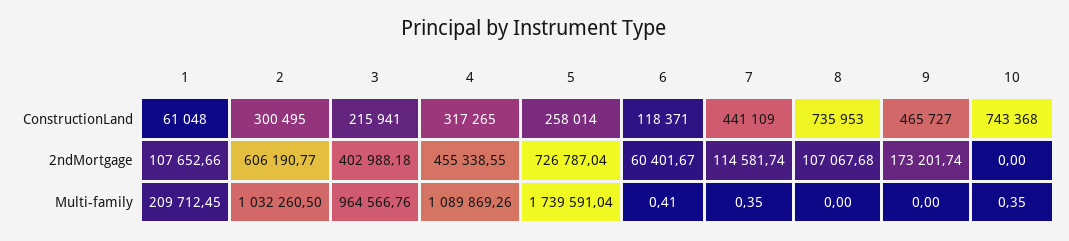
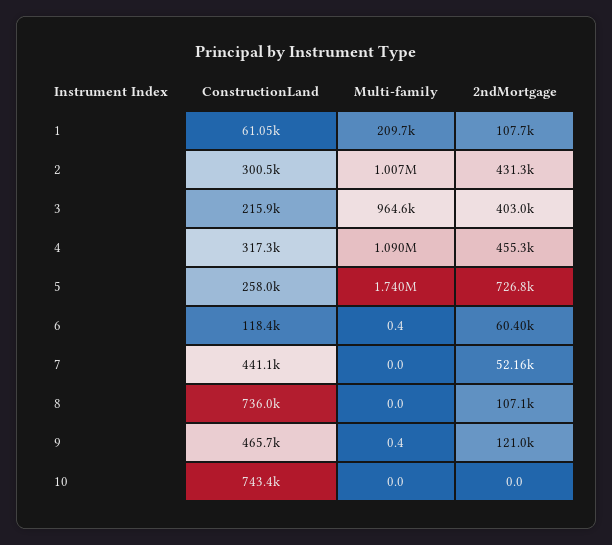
  {
    "1": {
      "ConstructionLand": 61048,
      "2ndMortgage": 107652.66,
      "Multi-family": 209712.45
    },
    "2": {
      "ConstructionLand": 300495,
-     "2ndMortgage": 606190.77,
+     "2ndMortgage": 431300,
-     "Multi-family": 1032260.5
+     "Multi-family": 1007000
    },
    "3": {
      "ConstructionLand": 215941,
      "2ndMortgage": 402988.18,
      "Multi-family": 964566.76
    },
    "4": {
      "ConstructionLand": 317265,
      "2ndMortgage": 455338.55,
      "Multi-family": 1089869.26
    },
    "5": {
      "ConstructionLand": 258014,
      "2ndMortgage": 726787.04,
      "Multi-family": 1739591.04
    },
    "6": {
      "ConstructionLand": 118371,
      "2ndMortgage": 60401.67,
      "Multi-family": 0.41
    },
    "7": {
      "ConstructionLand": 441109,
-     "2ndMortgage": 114581.74,
+     "2ndMortgage": 52160,
-     "Multi-family": 0.35
+     "Multi-family": 0
    },
    "8": {
      "ConstructionLand": 735953,
      "2ndMortgage": 107067.68,
      "Multi-family": 0
    },
    "9": {
      "ConstructionLand": 465727,
-     "2ndMortgage": 173201.74,
+     "2ndMortgage": 121000,
-     "Multi-family": 0
+     "Multi-family": 0.4
    },
    "10": {
      "ConstructionLand": 743368,
      "2ndMortgage": 0,
-     "Multi-family": 0.35
+     "Multi-family": 0
    }
  }

